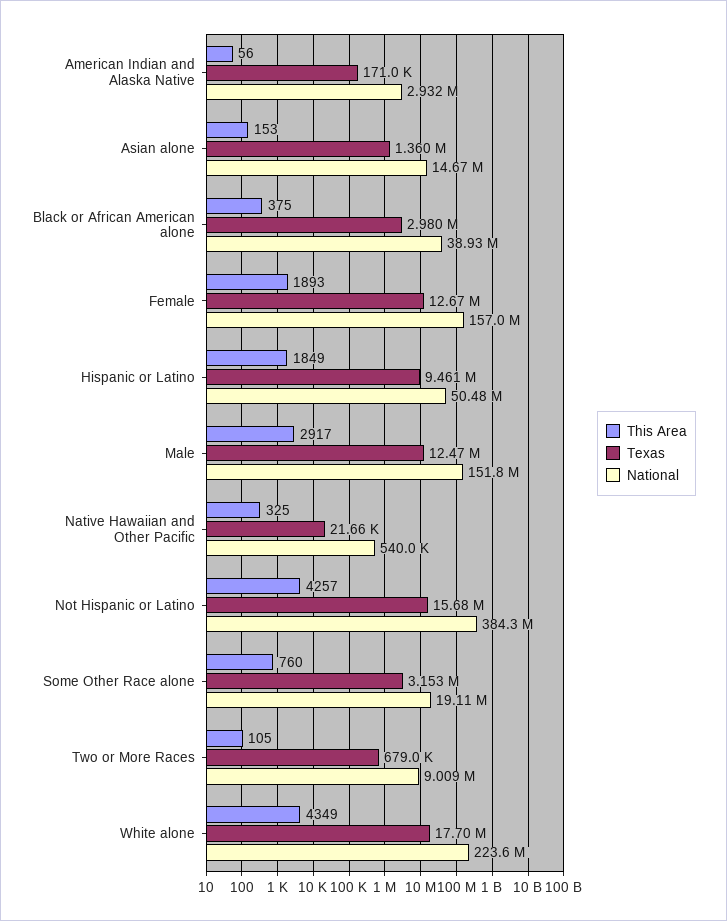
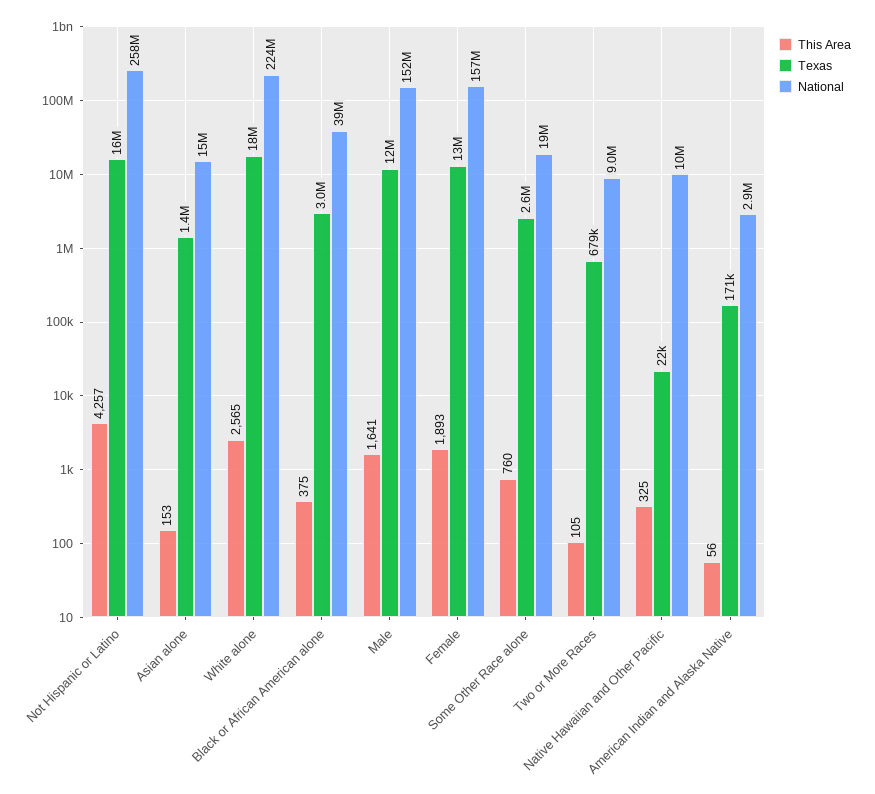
  {
    "This Area": {
      "American Indian and Alaska Native": 56,
      "Asian alone": 153,
      "Black or African American alone": 375,
      "Female": 1893,
-     "Hispanic or Latino": 1849,
-     "Male": 2917,
+     "Male": 1641,
      "Native Hawaiian and Other Pacific": 325,
      "Not Hispanic or Latino": 4257,
      "Some Other Race alone": 760,
      "Two or More Races": 105,
-     "White alone": 4349
+     "White alone": 2565
    },
    "Texas": {
      "American Indian and Alaska Native": 171000,
      "Asian alone": 1360000,
      "Black or African American alone": 2980000,
      "Female": 12670000,
-     "Hispanic or Latino": 9461000,
      "Male": 12470000,
      "Native Hawaiian and Other Pacific": 21660,
      "Not Hispanic or Latino": 15680000,
-     "Some Other Race alone": 3153000,
+     "Some Other Race alone": 2600000,
      "Two or More Races": 679000,
      "White alone": 17700000
    },
    "National": {
      "American Indian and Alaska Native": 2932000,
      "Asian alone": 14670000,
      "Black or African American alone": 38930000,
      "Female": 157000000,
-     "Hispanic or Latino": 50480000,
      "Male": 151800000,
-     "Native Hawaiian and Other Pacific": 540000,
+     "Native Hawaiian and Other Pacific": 10000000,
-     "Not Hispanic or Latino": 384300000,
+     "Not Hispanic or Latino": 258000000,
      "Some Other Race alone": 19110000,
      "Two or More Races": 9009000,
      "White alone": 223600000
    }
  }

